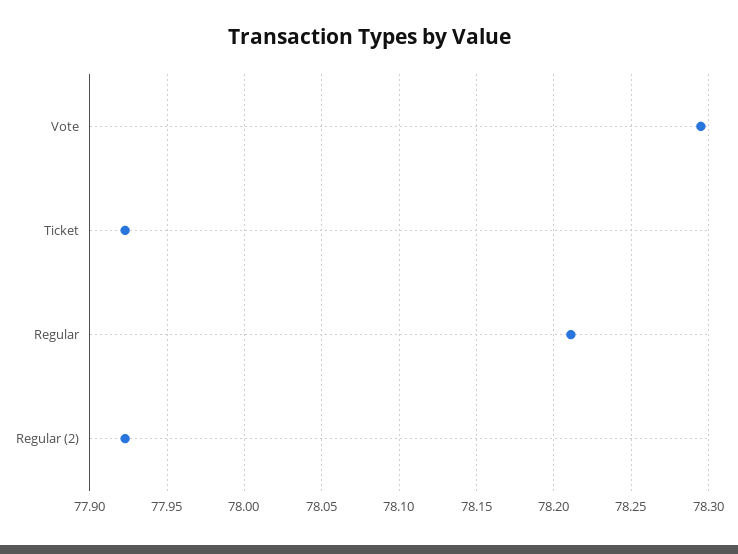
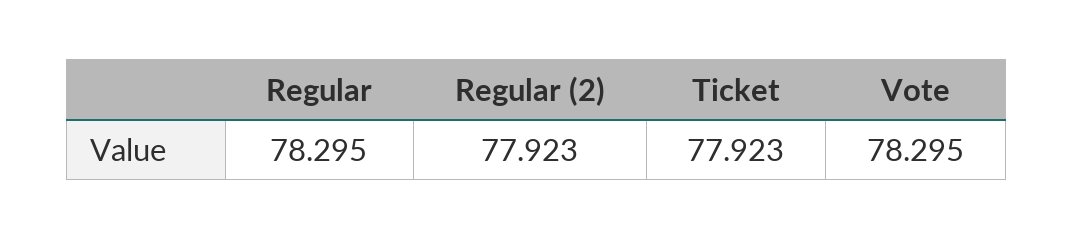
  {
    "Vote": 78.295,
    "Ticket": 77.923,
-   "Regular": 78.21,
+   "Regular": 78.295,
    "Regular (2)": 77.923
  }

